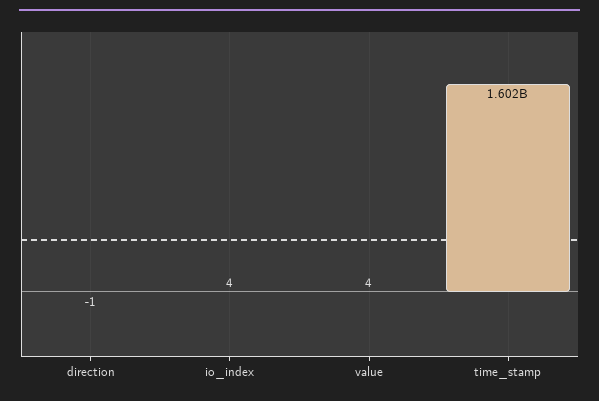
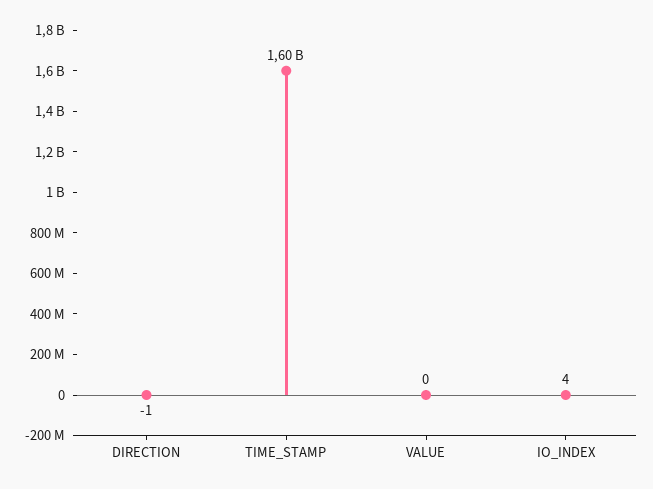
  {
    "direction": -1,
    "io_index": 4,
-   "value": 4,
+   "value": 0,
    "time_stamp": 1602000000
  }

